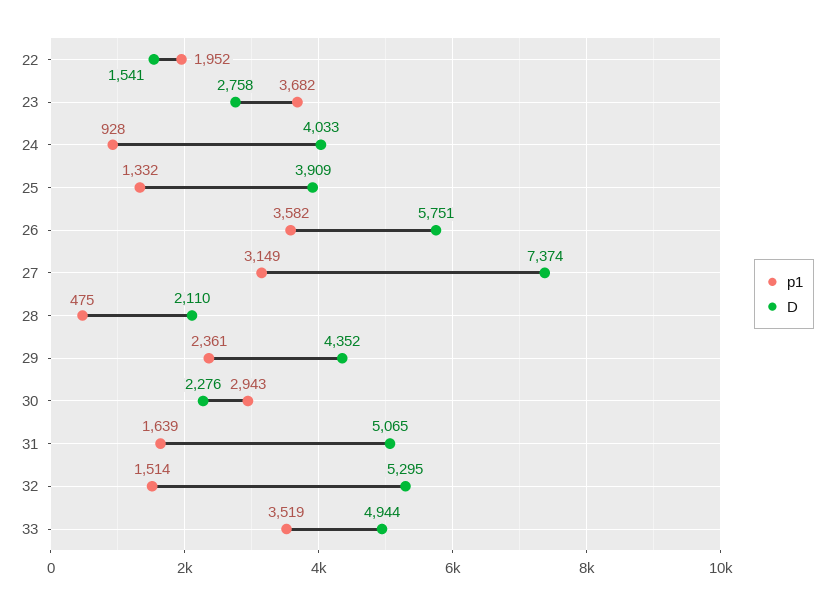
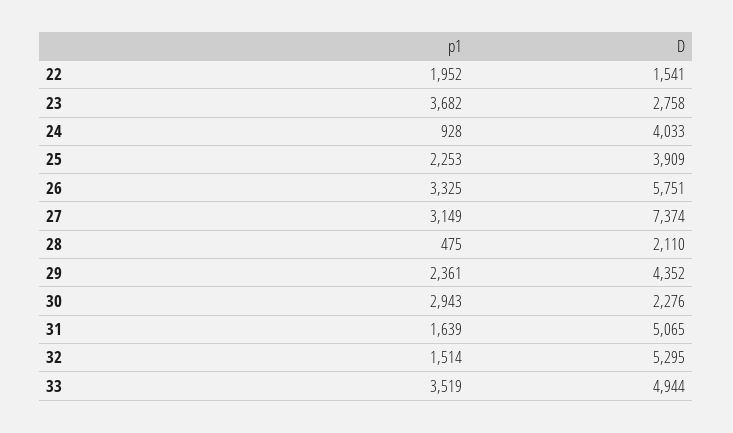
  {
    "p1": {
      "22": 1952,
      "23": 3682,
      "24": 928,
-     "25": 1332,
+     "25": 2253,
-     "26": 3582,
+     "26": 3325,
      "27": 3149,
      "28": 475,
      "29": 2361,
      "30": 2943,
      "31": 1639,
      "32": 1514,
      "33": 3519
    },
    "D": {
      "22": 1541,
      "23": 2758,
      "24": 4033,
      "25": 3909,
      "26": 5751,
      "27": 7374,
      "28": 2110,
      "29": 4352,
      "30": 2276,
      "31": 5065,
      "32": 5295,
      "33": 4944
    }
  }

